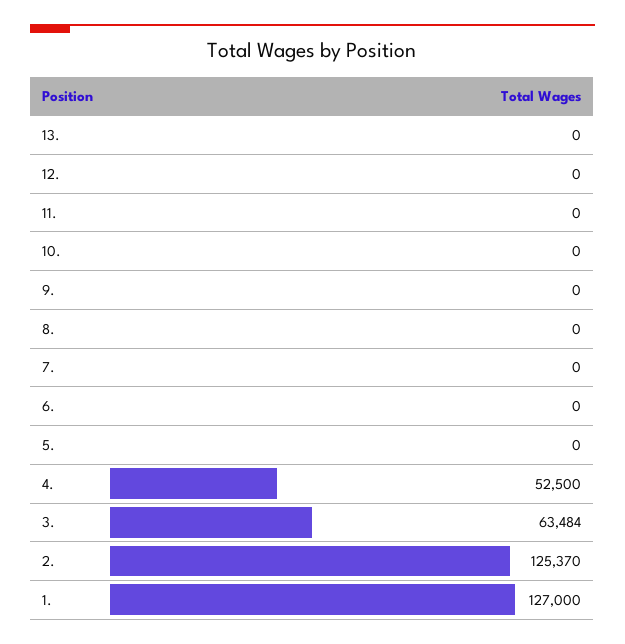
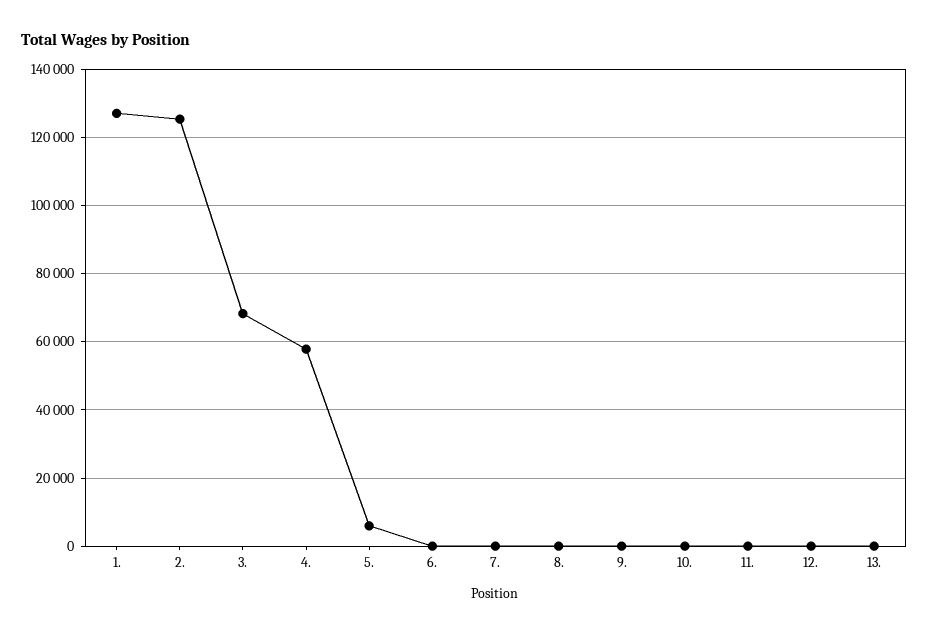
  {
    "13.": 0,
    "12.": 0,
    "11.": 0,
    "10.": 0,
    "9.": 0,
    "8.": 0,
    "7.": 0,
    "6.": 0,
-   "5.": 0,
+   "5.": 6000,
-   "4.": 52500,
+   "4.": 58000,
-   "3.": 63484,
+   "3.": 68000,
    "2.": 125370,
    "1.": 127000
  }

